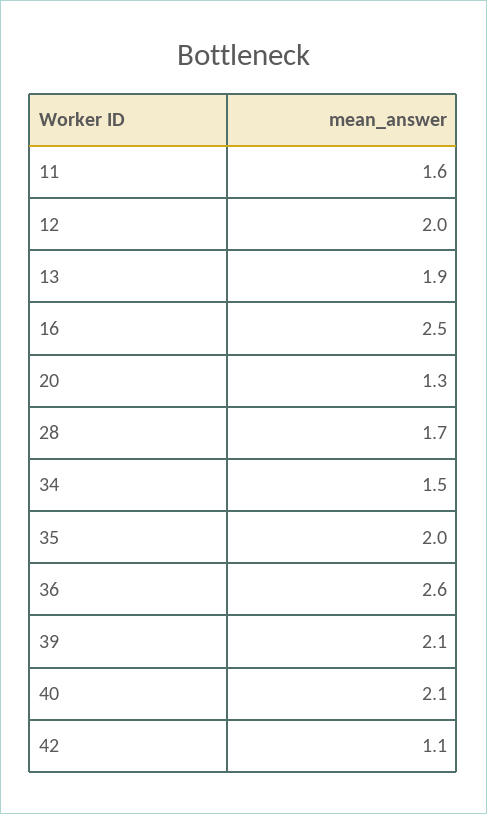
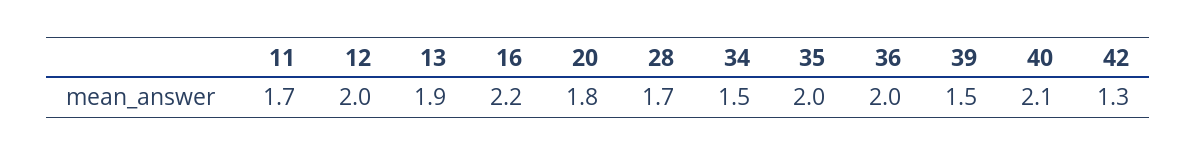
  {
-   "11": 1.6,
+   "11": 1.7,
    "12": 2,
    "13": 1.9,
-   "16": 2.5,
+   "16": 2.2,
-   "20": 1.3,
+   "20": 1.8,
    "28": 1.7,
    "34": 1.5,
    "35": 2,
-   "36": 2.6,
+   "36": 2,
-   "39": 2.1,
+   "39": 1.5,
    "40": 2.1,
-   "42": 1.1
+   "42": 1.3
  }

